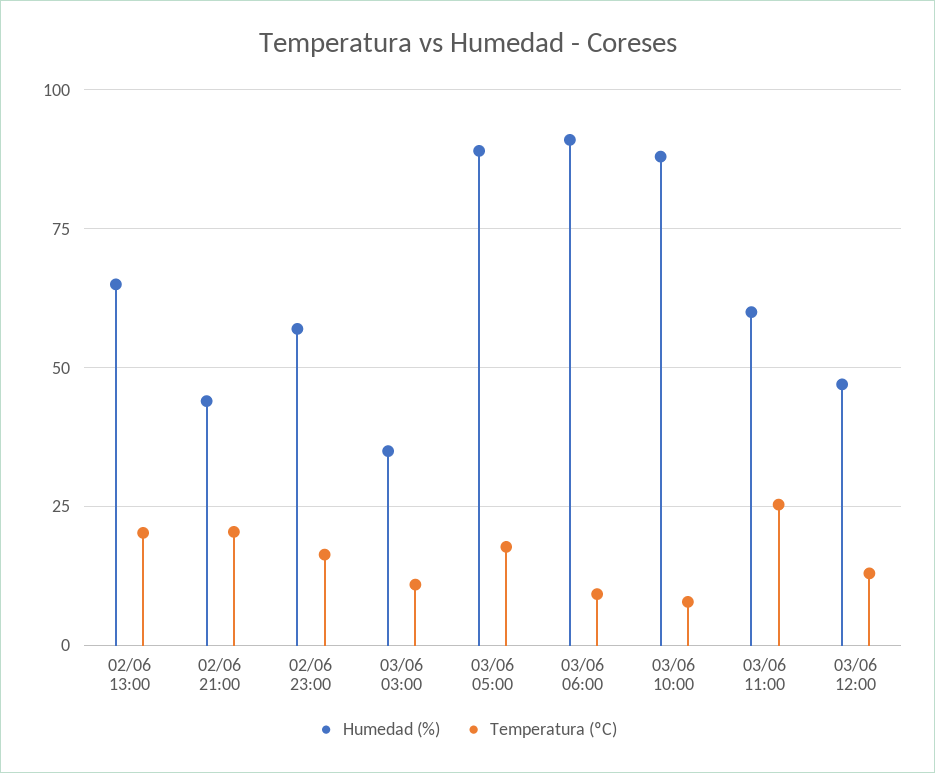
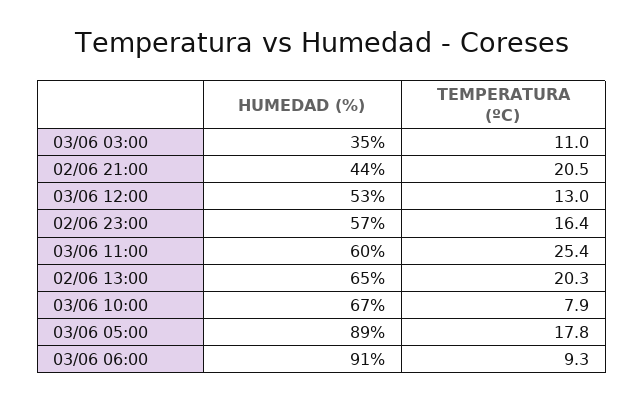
  {
    "Humedad (%)": {
      "02/06 13:00": 65,
      "02/06 21:00": 44,
      "02/06 23:00": 57,
      "03/06 03:00": 35,
      "03/06 05:00": 89,
      "03/06 06:00": 91,
-     "03/06 10:00": 87.5,
+     "03/06 10:00": 67,
      "03/06 11:00": 60,
-     "03/06 12:00": 47.5
+     "03/06 12:00": 53
    },
    "Temperatura (ºC)": {
      "02/06 13:00": 20.3,
      "02/06 21:00": 20.5,
      "02/06 23:00": 16.4,
      "03/06 03:00": 11,
      "03/06 05:00": 17.8,
      "03/06 06:00": 9.3,
      "03/06 10:00": 7.9,
      "03/06 11:00": 25.4,
      "03/06 12:00": 13
    }
  }

